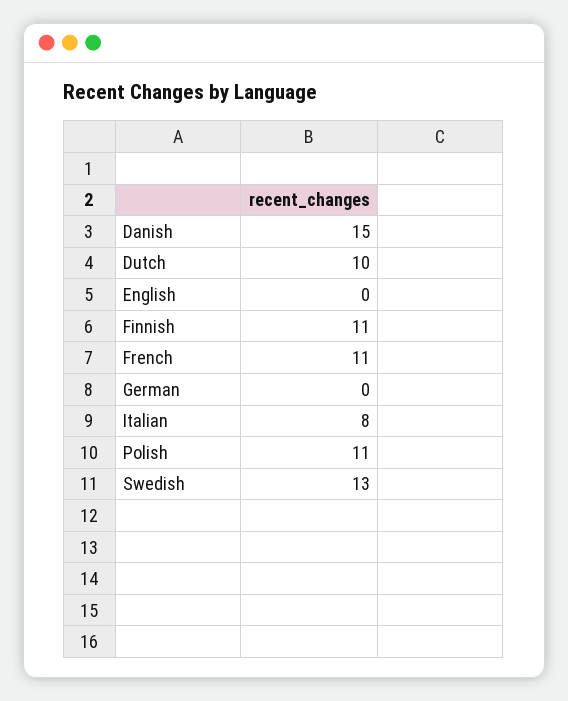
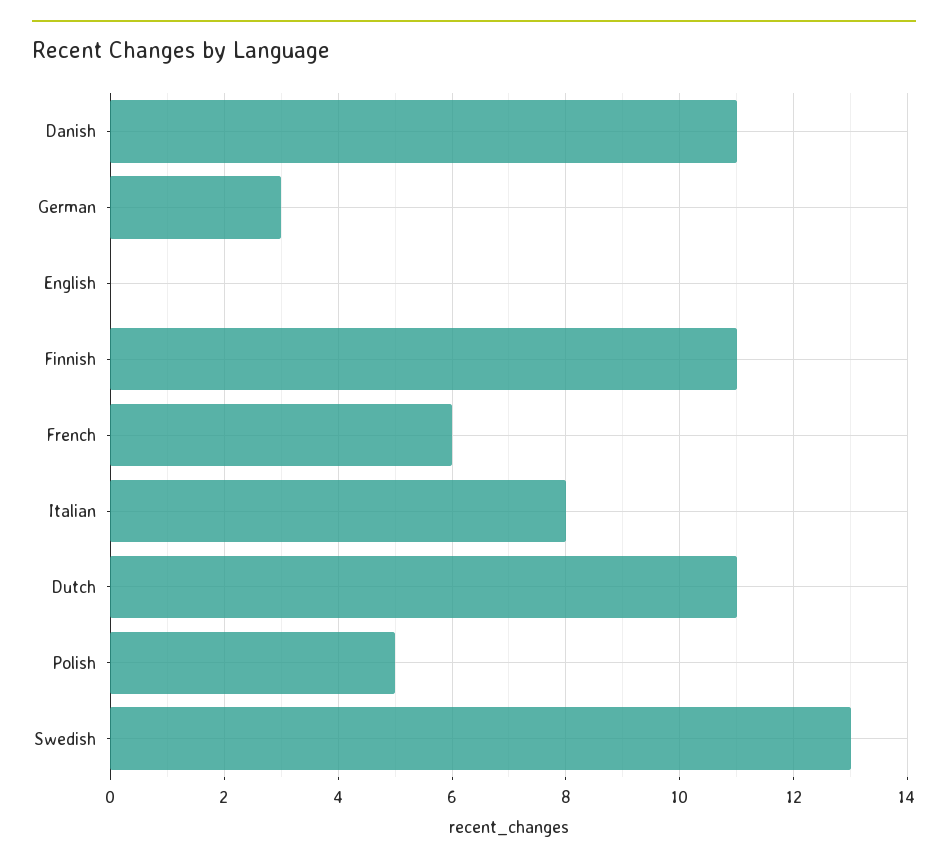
  {
-   "Danish": 15,
+   "Danish": 11,
-   "Dutch": 10,
+   "Dutch": 11,
    "English": 0,
    "Finnish": 11,
-   "French": 11,
+   "French": 6,
-   "German": 0,
+   "German": 3,
    "Italian": 8,
-   "Polish": 11,
+   "Polish": 5,
    "Swedish": 13
  }

